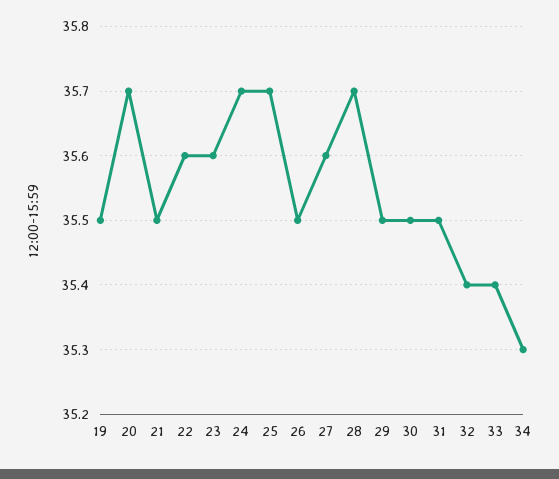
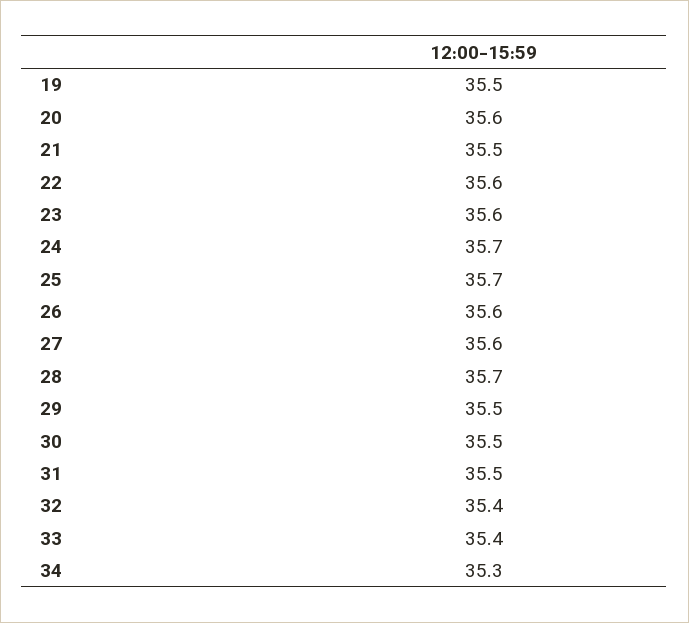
  {
    "19": 35.5,
-   "20": 35.7,
+   "20": 35.6,
    "21": 35.5,
    "22": 35.6,
    "23": 35.6,
    "24": 35.7,
    "25": 35.7,
-   "26": 35.5,
+   "26": 35.6,
    "27": 35.6,
    "28": 35.7,
    "29": 35.5,
    "30": 35.5,
    "31": 35.5,
    "32": 35.4,
    "33": 35.4,
    "34": 35.3
  }

